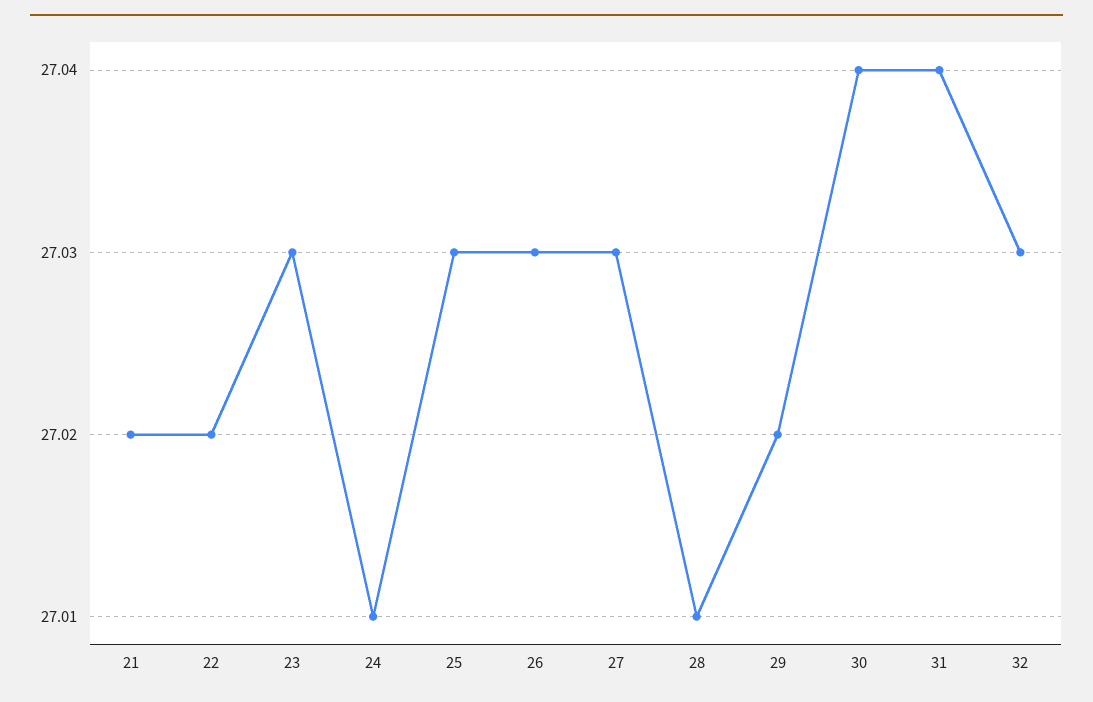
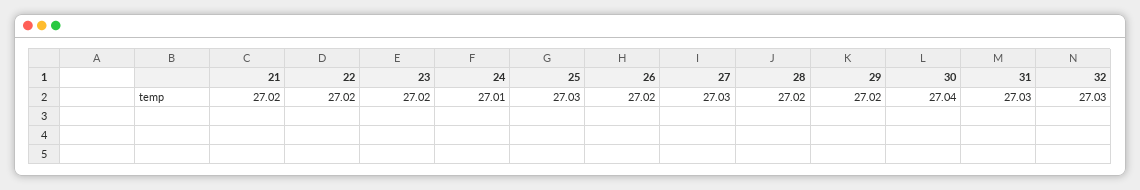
  {
    "21": 27.02,
    "22": 27.02,
-   "23": 27.03,
+   "23": 27.02,
    "24": 27.01,
    "25": 27.03,
-   "26": 27.03,
+   "26": 27.02,
    "27": 27.03,
-   "28": 27.01,
+   "28": 27.02,
    "29": 27.02,
    "30": 27.04,
-   "31": 27.04,
+   "31": 27.03,
    "32": 27.03
  }

